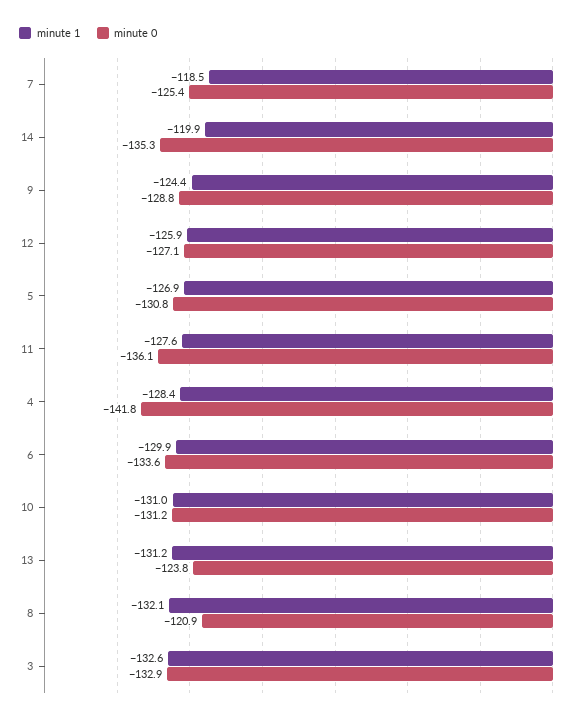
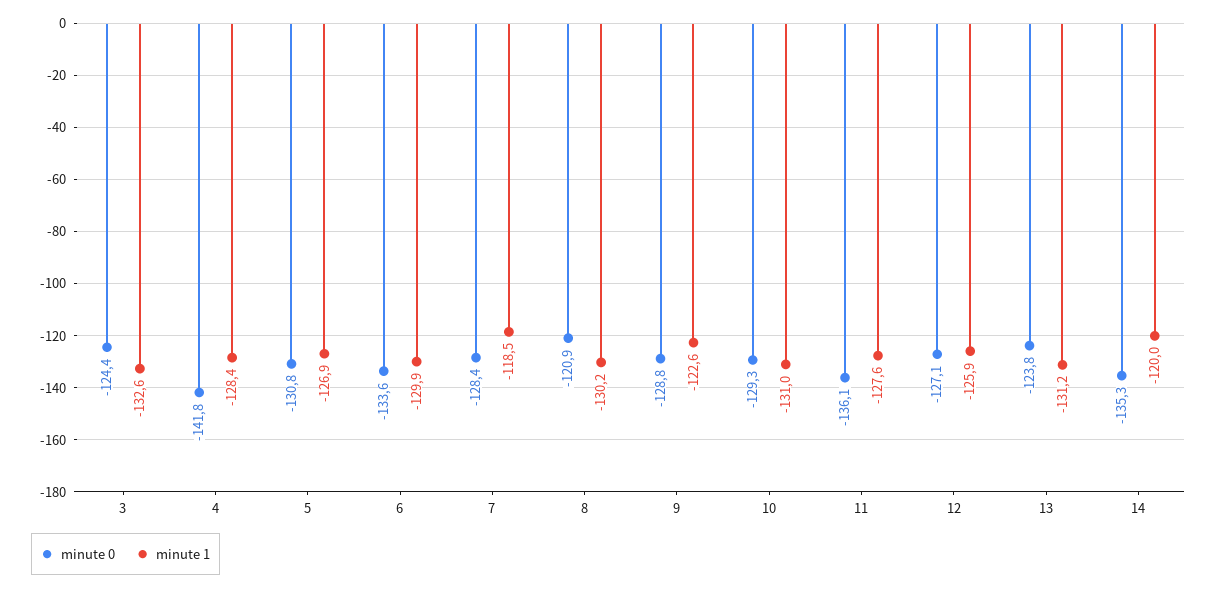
  {
    "minute 1": {
      "7": -118.5,
-     "14": -119.9,
+     "14": -120,
-     "9": -124.4,
+     "9": -122.6,
      "12": -125.9,
      "5": -126.9,
      "11": -127.6,
      "4": -128.4,
      "6": -129.9,
      "10": -131,
      "13": -131.2,
-     "8": -132.1,
+     "8": -130.2,
      "3": -132.6
    },
    "minute 0": {
-     "7": -125.4,
+     "7": -128.4,
      "14": -135.3,
      "9": -128.8,
      "12": -127.1,
      "5": -130.8,
      "11": -136.1,
      "4": -141.8,
      "6": -133.6,
-     "10": -131.2,
+     "10": -129.3,
      "13": -123.8,
      "8": -120.9,
-     "3": -132.9
+     "3": -124.4
    }
  }

